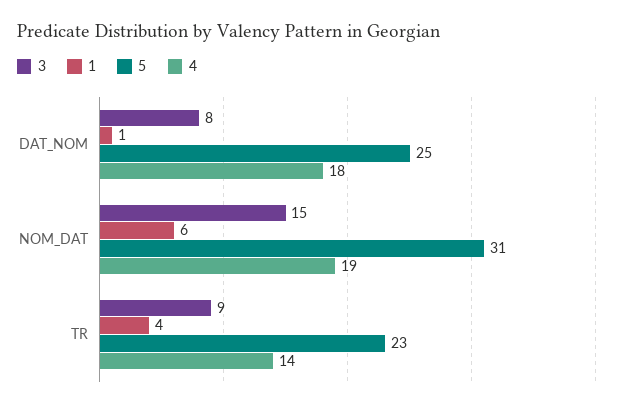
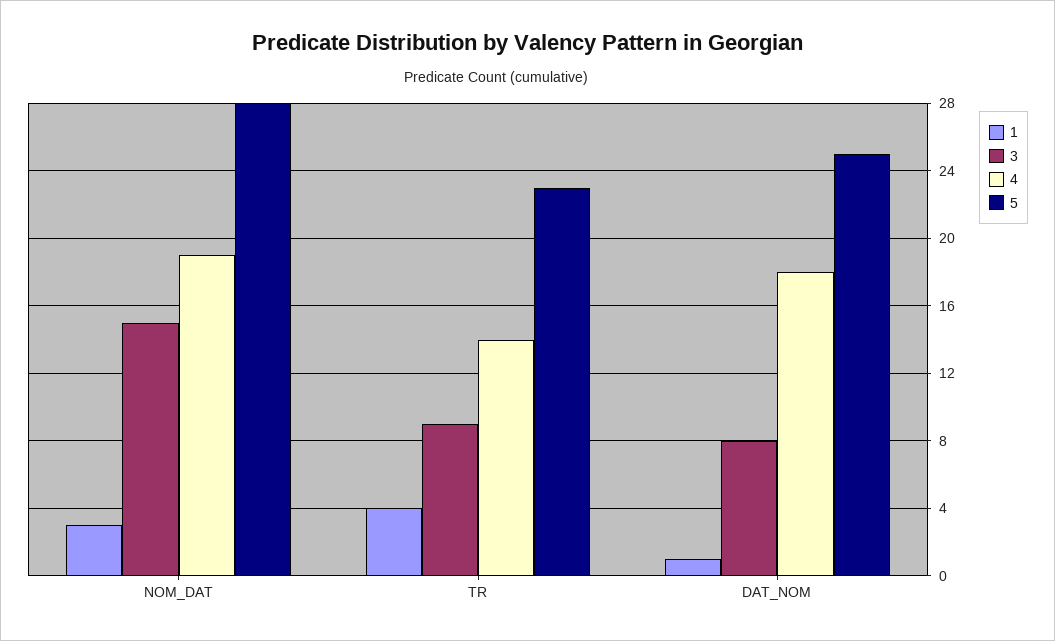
  {
    "3": {
      "DAT_NOM": 8,
      "NOM_DAT": 15,
      "TR": 9
    },
    "1": {
      "DAT_NOM": 1,
-     "NOM_DAT": 6,
+     "NOM_DAT": 3,
      "TR": 4
    },
    "5": {
      "DAT_NOM": 25,
-     "NOM_DAT": 31,
+     "NOM_DAT": 28,
      "TR": 23
    },
    "4": {
      "DAT_NOM": 18,
      "NOM_DAT": 19,
      "TR": 14
    }
  }

